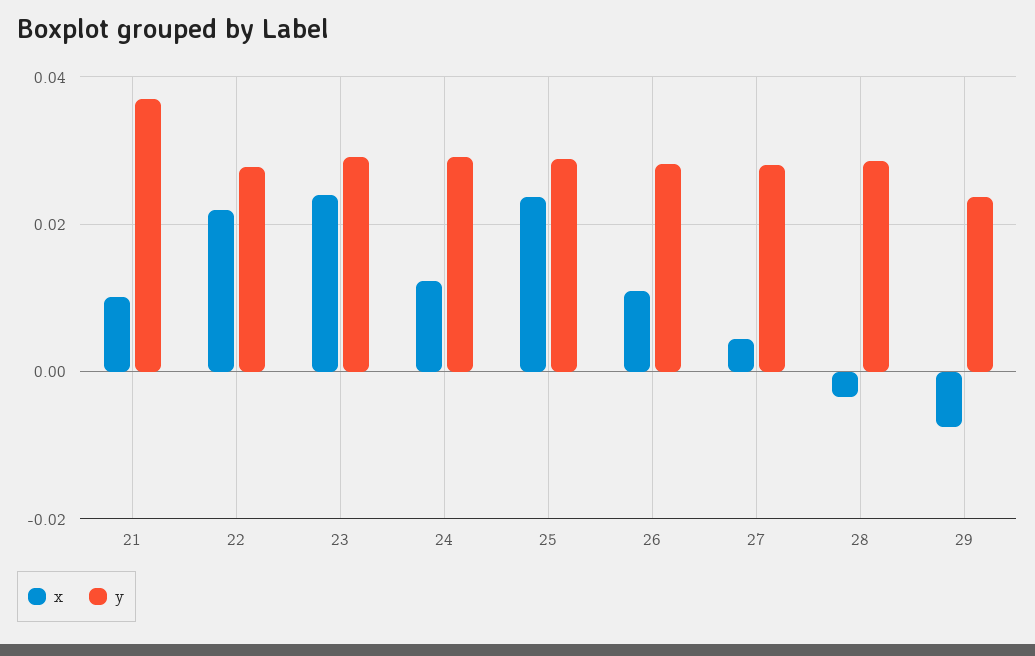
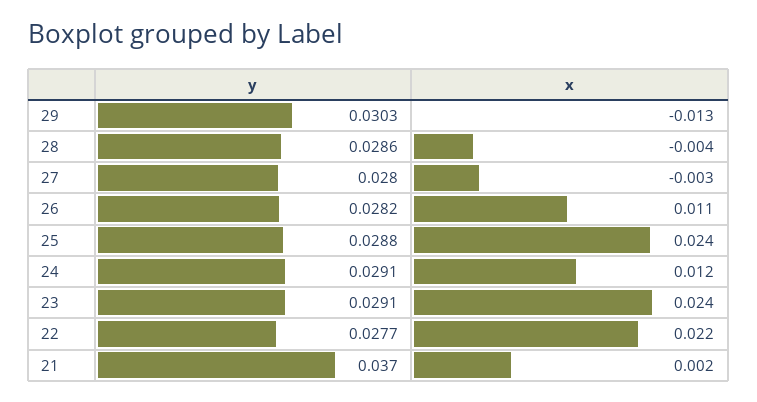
  {
    "x": {
-     "21": 0.01,
+     "21": 0.002,
      "22": 0.022,
      "23": 0.024,
      "24": 0.012,
      "25": 0.024,
      "26": 0.011,
-     "27": 0.004,
+     "27": -0.003,
      "28": -0.004,
-     "29": -0.008
+     "29": -0.013
    },
    "y": {
      "21": 0.037,
      "22": 0.0277,
      "23": 0.0291,
      "24": 0.0291,
      "25": 0.0288,
      "26": 0.0282,
      "27": 0.028,
      "28": 0.0286,
-     "29": 0.024
+     "29": 0.0303
    }
  }

